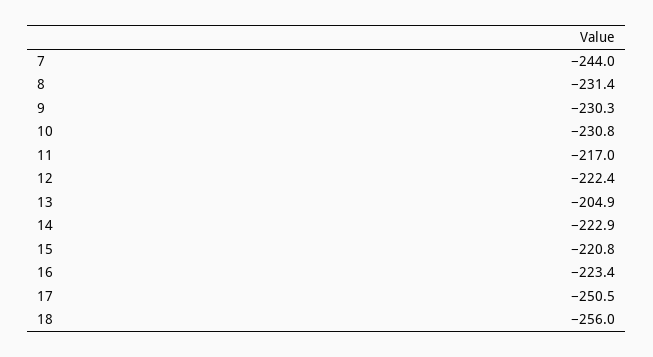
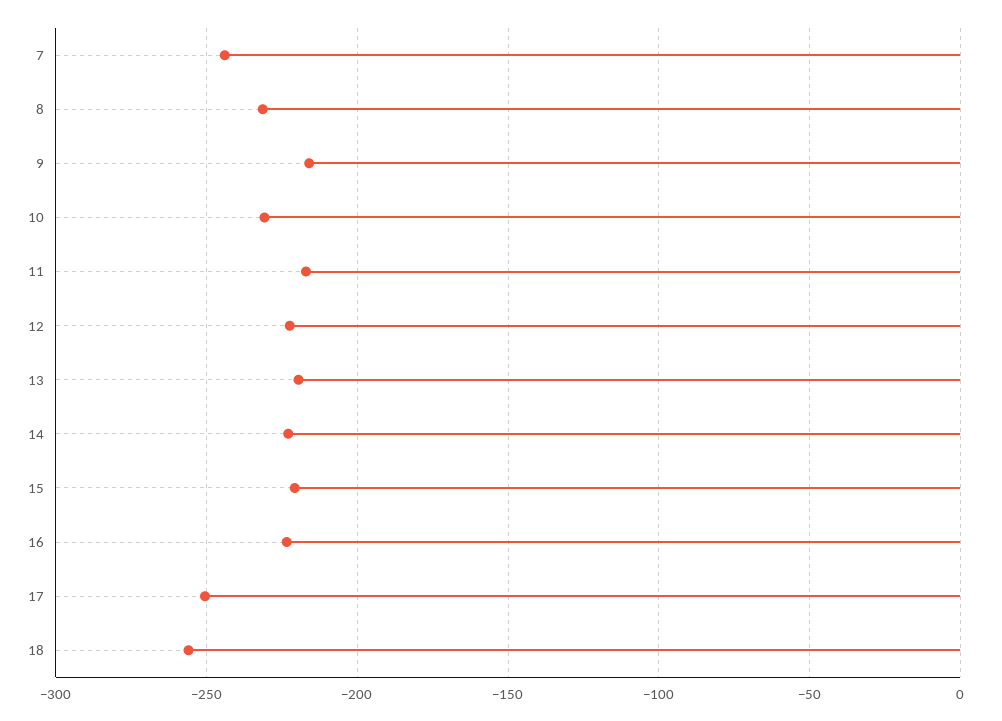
  {
    "7": -244,
    "8": -231.4,
-   "9": -230.3,
+   "9": -215,
    "10": -230.8,
    "11": -217,
    "12": -222.4,
-   "13": -204.9,
+   "13": -220,
    "14": -222.9,
    "15": -220.8,
    "16": -223.4,
    "17": -250.5,
    "18": -256
  }

